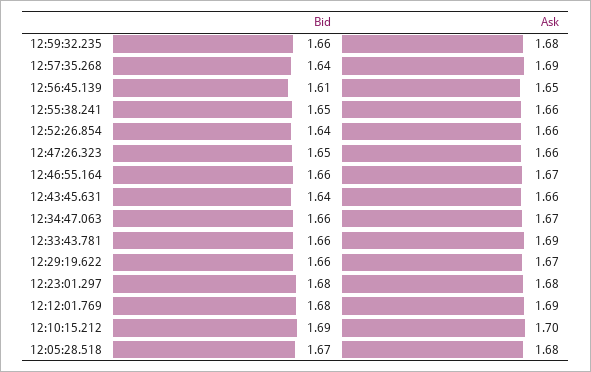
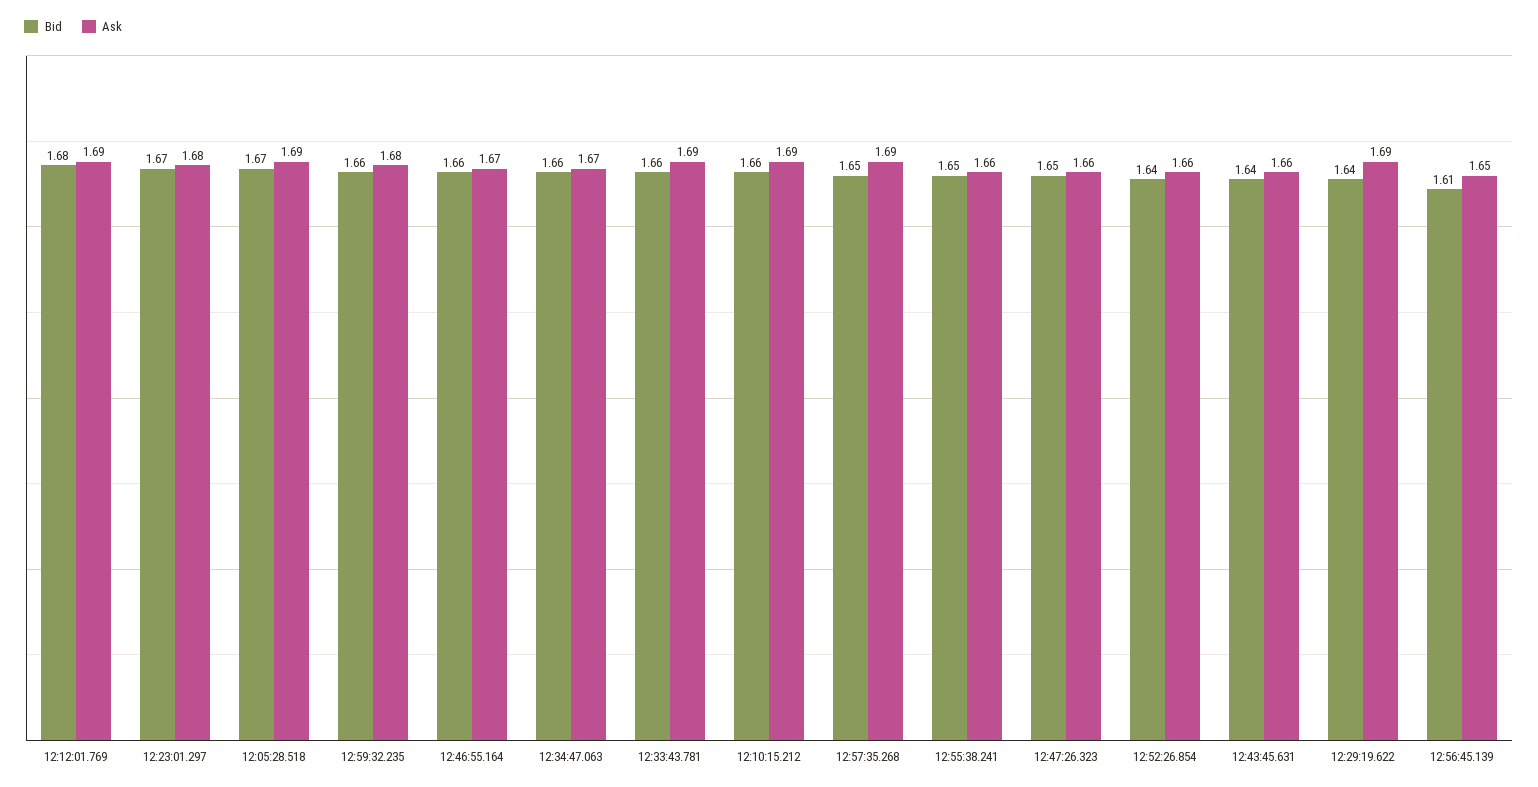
  {
    "Bid": {
      "12:59:32.235": 1.66,
-     "12:57:35.268": 1.64,
+     "12:57:35.268": 1.65,
      "12:56:45.139": 1.61,
      "12:55:38.241": 1.65,
      "12:52:26.854": 1.64,
      "12:47:26.323": 1.65,
      "12:46:55.164": 1.66,
      "12:43:45.631": 1.64,
      "12:34:47.063": 1.66,
      "12:33:43.781": 1.66,
-     "12:29:19.622": 1.66,
+     "12:29:19.622": 1.64,
-     "12:23:01.297": 1.68,
+     "12:23:01.297": 1.67,
      "12:12:01.769": 1.68,
-     "12:10:15.212": 1.69,
+     "12:10:15.212": 1.66,
      "12:05:28.518": 1.67
    },
    "Ask": {
      "12:59:32.235": 1.68,
      "12:57:35.268": 1.69,
      "12:56:45.139": 1.65,
      "12:55:38.241": 1.66,
      "12:52:26.854": 1.66,
      "12:47:26.323": 1.66,
      "12:46:55.164": 1.67,
      "12:43:45.631": 1.66,
      "12:34:47.063": 1.67,
      "12:33:43.781": 1.69,
-     "12:29:19.622": 1.67,
+     "12:29:19.622": 1.69,
      "12:23:01.297": 1.68,
      "12:12:01.769": 1.69,
-     "12:10:15.212": 1.7,
+     "12:10:15.212": 1.69,
-     "12:05:28.518": 1.68
+     "12:05:28.518": 1.69
    }
  }

